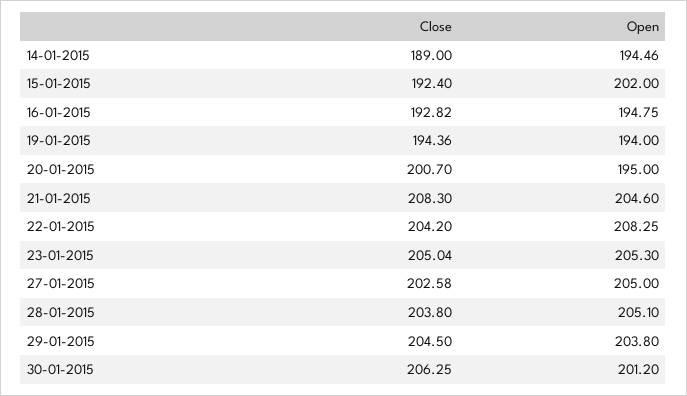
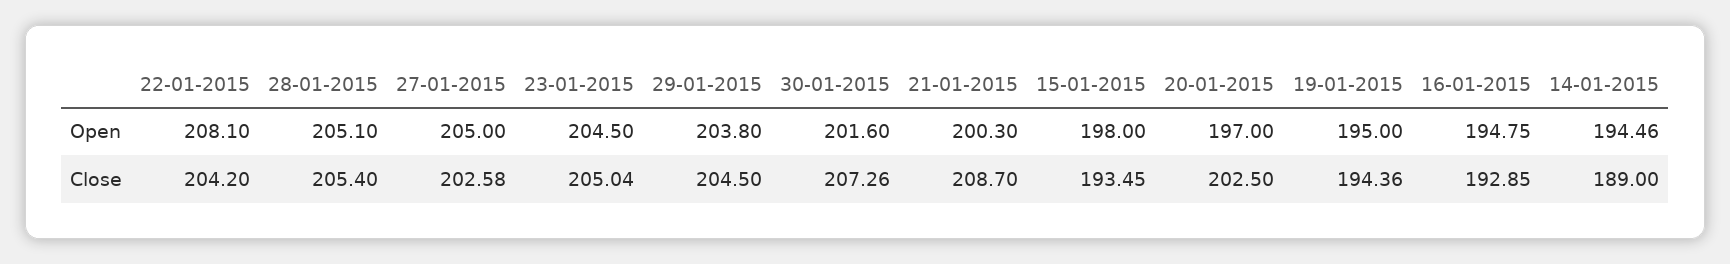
  {
    "Close": {
      "14-01-2015": 189,
-     "15-01-2015": 192.4,
+     "15-01-2015": 193.45,
-     "16-01-2015": 192.82,
+     "16-01-2015": 192.85,
      "19-01-2015": 194.36,
-     "20-01-2015": 200.7,
+     "20-01-2015": 202.5,
-     "21-01-2015": 208.3,
+     "21-01-2015": 208.7,
      "22-01-2015": 204.2,
      "23-01-2015": 205.04,
      "27-01-2015": 202.58,
-     "28-01-2015": 203.8,
+     "28-01-2015": 205.4,
      "29-01-2015": 204.5,
-     "30-01-2015": 206.25
+     "30-01-2015": 207.26
    },
    "Open": {
      "14-01-2015": 194.46,
-     "15-01-2015": 202,
+     "15-01-2015": 198,
      "16-01-2015": 194.75,
-     "19-01-2015": 194,
+     "19-01-2015": 195,
-     "20-01-2015": 195,
+     "20-01-2015": 197,
-     "21-01-2015": 204.6,
+     "21-01-2015": 200.3,
-     "22-01-2015": 208.25,
+     "22-01-2015": 208.1,
-     "23-01-2015": 205.3,
+     "23-01-2015": 204.5,
      "27-01-2015": 205,
      "28-01-2015": 205.1,
      "29-01-2015": 203.8,
-     "30-01-2015": 201.2
+     "30-01-2015": 201.6
    }
  }

